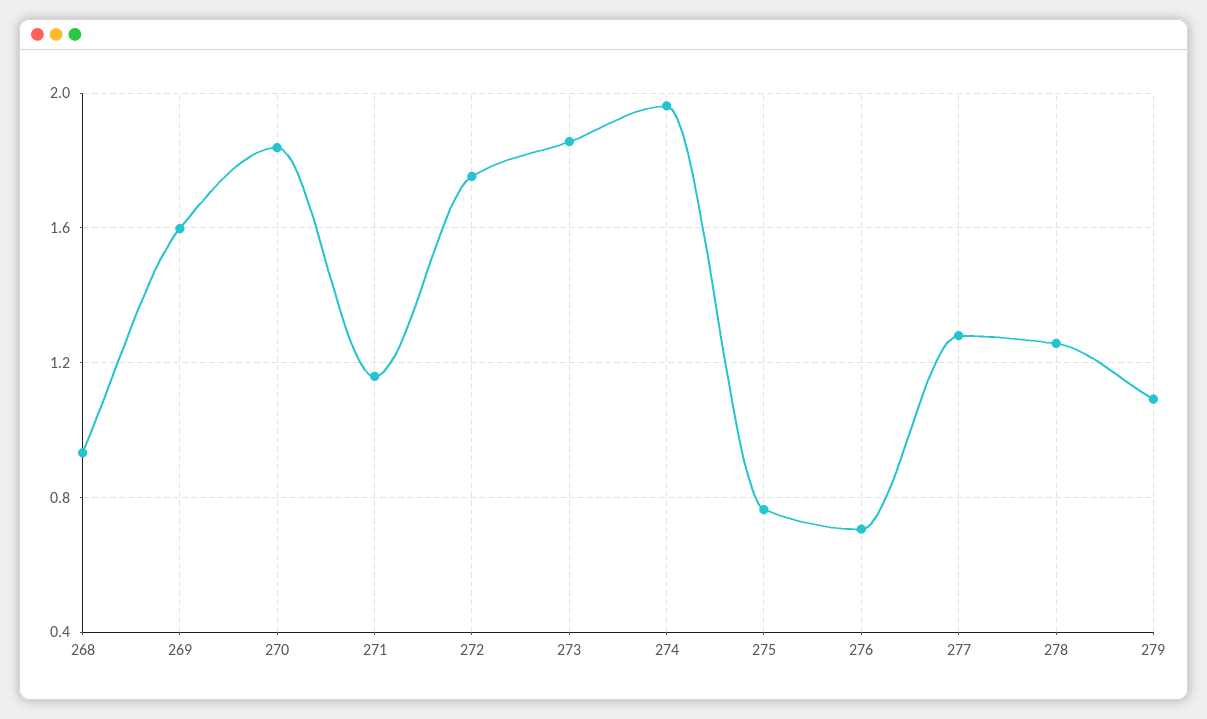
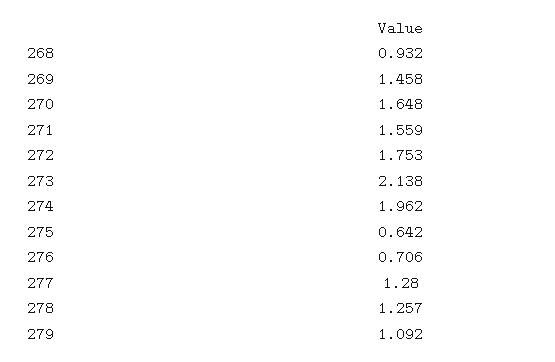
  {
    "268": 0.932,
-   "269": 1.6,
+   "269": 1.458,
-   "270": 1.85,
+   "270": 1.648,
-   "271": 1.15,
+   "271": 1.559,
    "272": 1.753,
-   "273": 1.85,
+   "273": 2.138,
    "274": 1.962,
-   "275": 0.75,
+   "275": 0.642,
    "276": 0.706,
    "277": 1.28,
    "278": 1.257,
    "279": 1.092
  }

